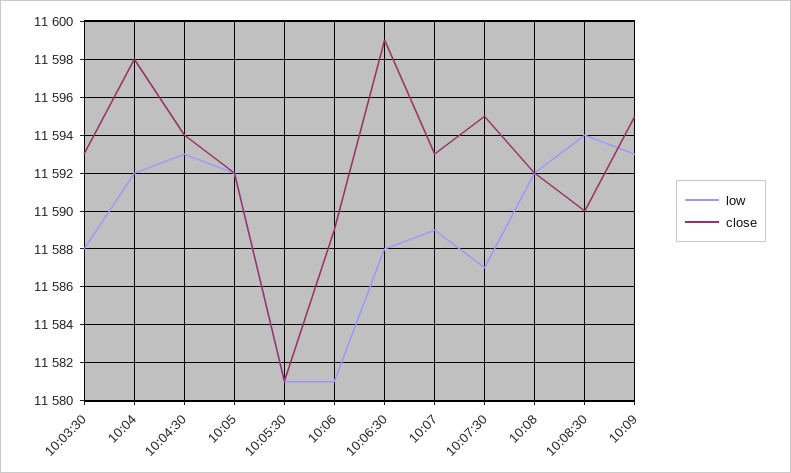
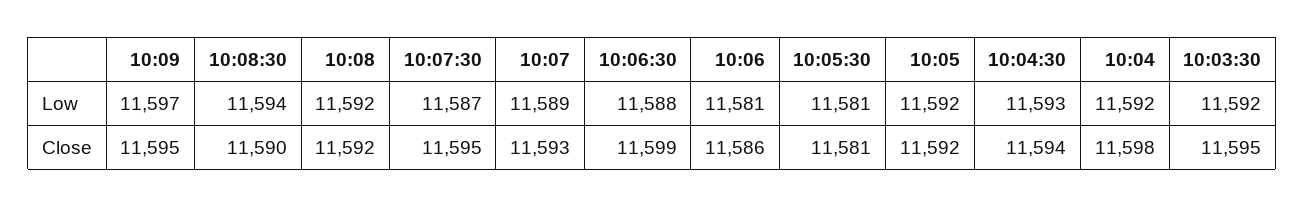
  {
    "low": {
-     "10:03:30": 11588,
+     "10:03:30": 11592,
      "10:04": 11592,
      "10:04:30": 11593,
      "10:05": 11592,
      "10:05:30": 11581,
      "10:06": 11581,
      "10:06:30": 11588,
      "10:07": 11589,
      "10:07:30": 11587,
      "10:08": 11592,
      "10:08:30": 11594,
-     "10:09": 11593
+     "10:09": 11597
    },
    "close": {
-     "10:03:30": 11593,
+     "10:03:30": 11595,
      "10:04": 11598,
      "10:04:30": 11594,
      "10:05": 11592,
      "10:05:30": 11581,
-     "10:06": 11589,
+     "10:06": 11586,
      "10:06:30": 11599,
      "10:07": 11593,
      "10:07:30": 11595,
      "10:08": 11592,
      "10:08:30": 11590,
      "10:09": 11595
    }
  }

